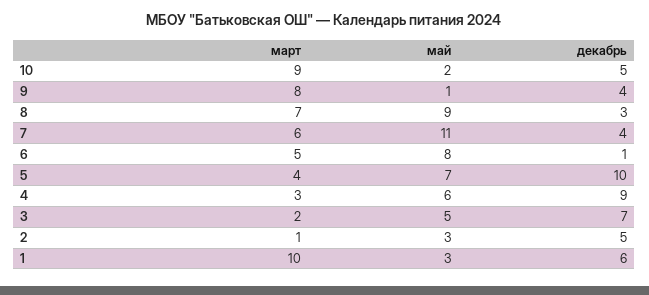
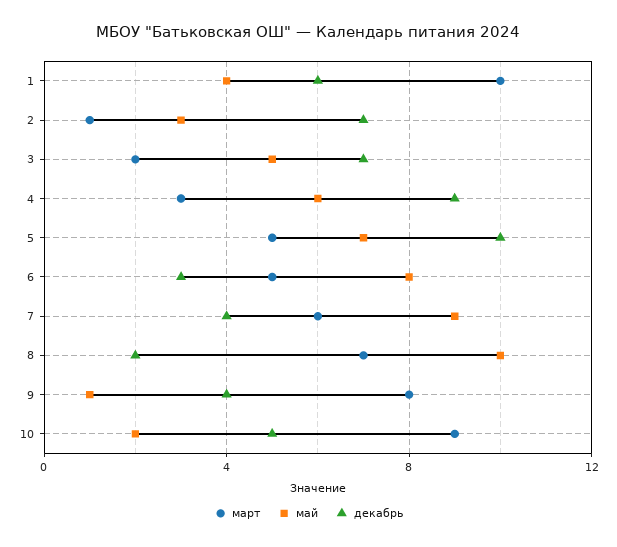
  {
    "март": {
      "10": 9,
      "9": 8,
      "8": 7,
      "7": 6,
      "6": 5,
-     "5": 4,
+     "5": 5,
      "4": 3,
      "3": 2,
      "2": 1,
      "1": 10
    },
    "май": {
      "10": 2,
      "9": 1,
-     "8": 9,
+     "8": 10,
-     "7": 11,
+     "7": 9,
      "6": 8,
      "5": 7,
      "4": 6,
      "3": 5,
      "2": 3,
-     "1": 3
+     "1": 4
    },
    "декабрь": {
      "10": 5,
      "9": 4,
-     "8": 3,
+     "8": 2,
      "7": 4,
-     "6": 1,
+     "6": 3,
      "5": 10,
      "4": 9,
      "3": 7,
-     "2": 5,
+     "2": 7,
      "1": 6
    }
  }

